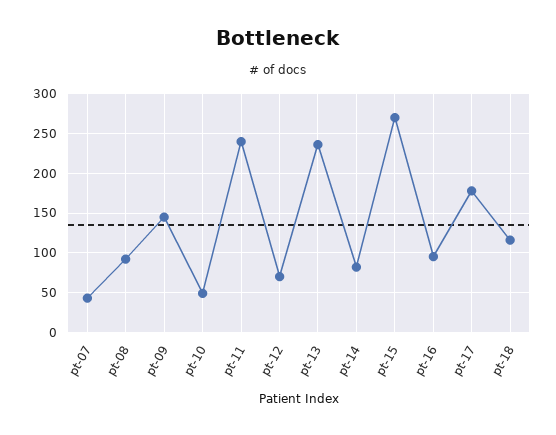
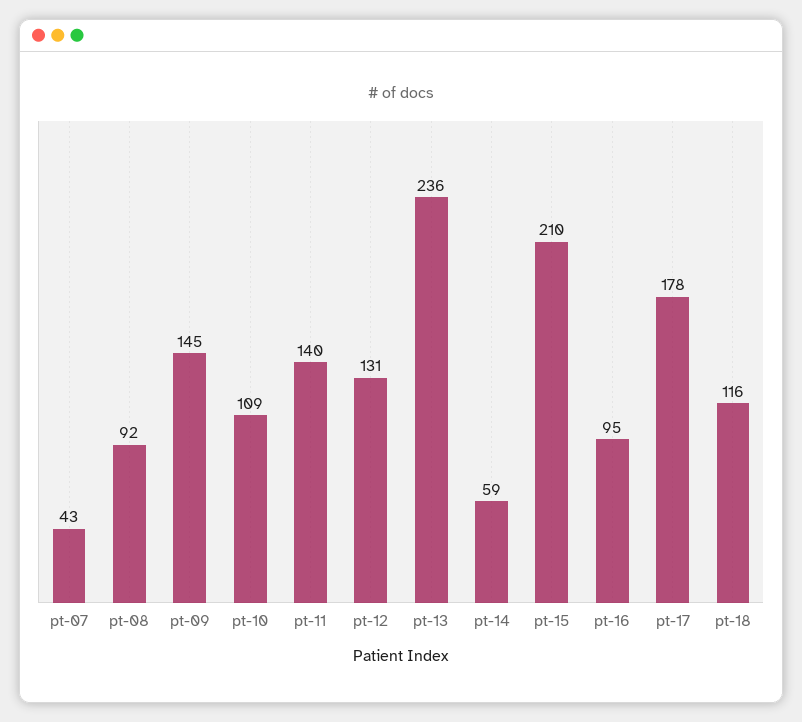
  {
    "pt-07": 43,
    "pt-08": 92,
    "pt-09": 145,
-   "pt-10": 50,
+   "pt-10": 109,
-   "pt-11": 240,
+   "pt-11": 140,
-   "pt-12": 70,
+   "pt-12": 131,
    "pt-13": 236,
-   "pt-14": 80,
+   "pt-14": 59,
-   "pt-15": 270,
+   "pt-15": 210,
    "pt-16": 95,
    "pt-17": 178,
    "pt-18": 116
  }

